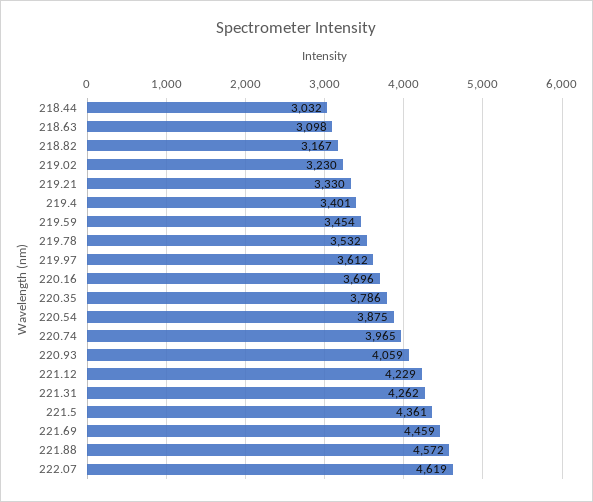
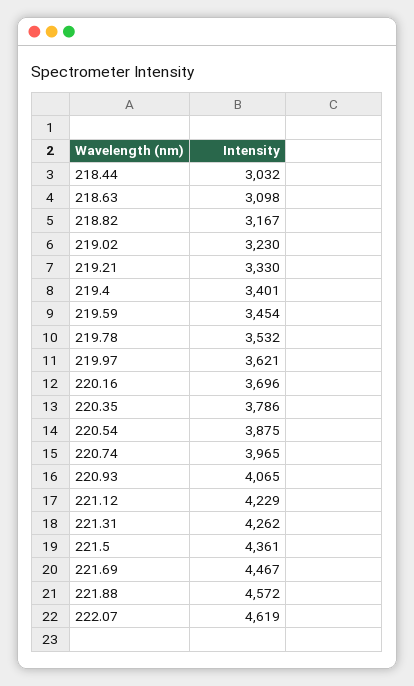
  {
    "218.44": 3032,
    "218.63": 3098,
    "218.82": 3167,
    "219.02": 3230,
    "219.21": 3330,
    "219.4": 3401,
    "219.59": 3454,
    "219.78": 3532,
-   "219.97": 3612,
+   "219.97": 3621,
    "220.16": 3696,
    "220.35": 3786,
    "220.54": 3875,
    "220.74": 3965,
-   "220.93": 4059,
+   "220.93": 4065,
    "221.12": 4229,
    "221.31": 4262,
    "221.5": 4361,
-   "221.69": 4459,
+   "221.69": 4467,
    "221.88": 4572,
    "222.07": 4619
  }

